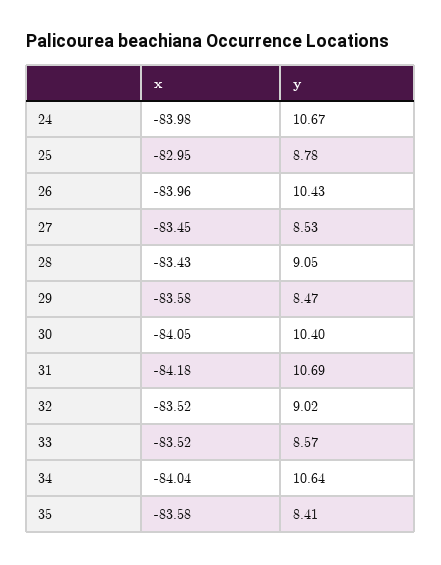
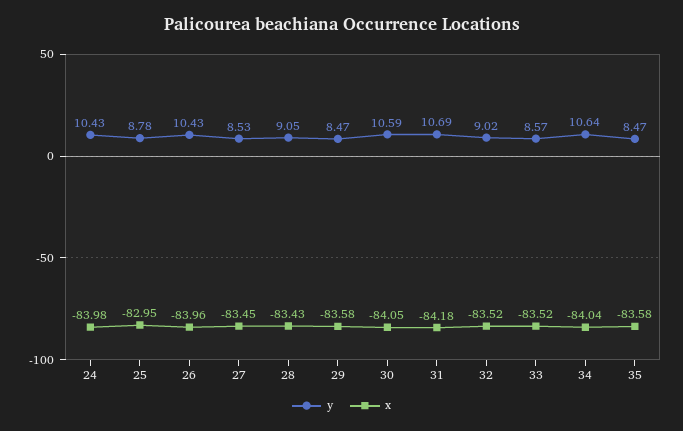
  {
    "x": {
      "24": -83.98,
      "25": -82.95,
      "26": -83.96,
      "27": -83.45,
      "28": -83.43,
      "29": -83.58,
      "30": -84.05,
      "31": -84.18,
      "32": -83.52,
      "33": -83.52,
      "34": -84.04,
      "35": -83.58
    },
    "y": {
-     "24": 10.67,
+     "24": 10.43,
      "25": 8.78,
      "26": 10.43,
      "27": 8.53,
      "28": 9.05,
      "29": 8.47,
-     "30": 10.4,
+     "30": 10.59,
      "31": 10.69,
      "32": 9.02,
      "33": 8.57,
      "34": 10.64,
-     "35": 8.41
+     "35": 8.47
    }
  }

